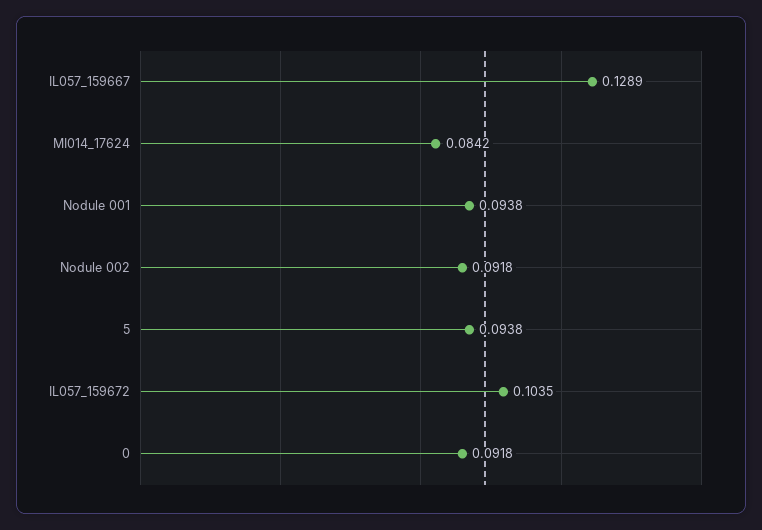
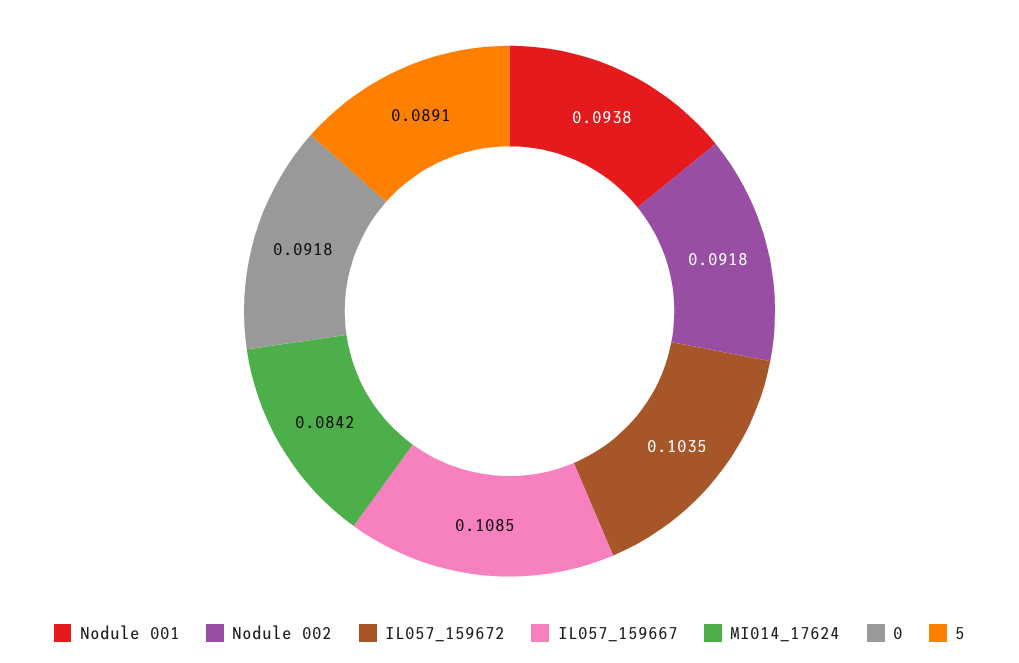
  {
-   "IL057_159667": 0.1289,
+   "IL057_159667": 0.1085,
    "MI014_17624": 0.0842,
    "Nodule 001": 0.0938,
    "Nodule 002": 0.0918,
-   "5": 0.0938,
+   "5": 0.0891,
    "IL057_159672": 0.1035,
    "0": 0.0918
  }

